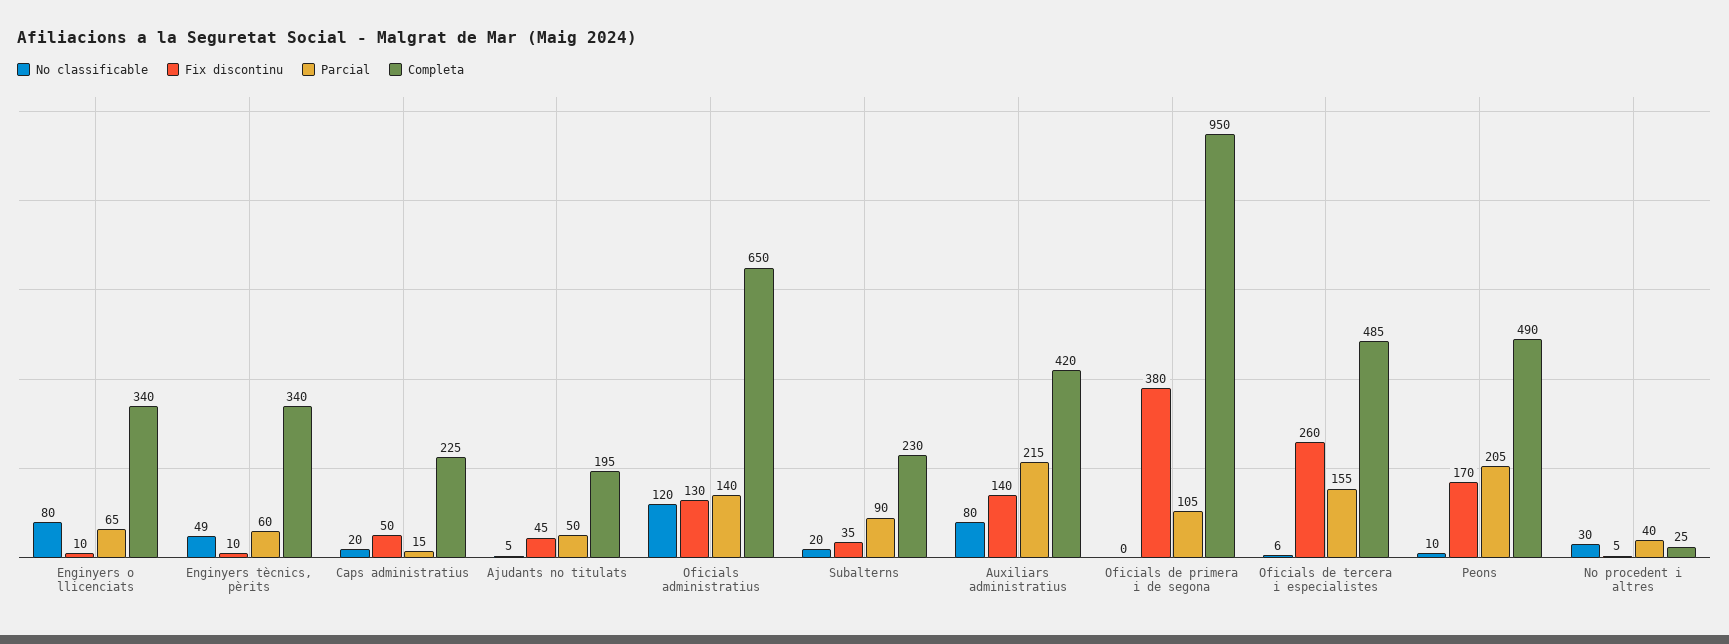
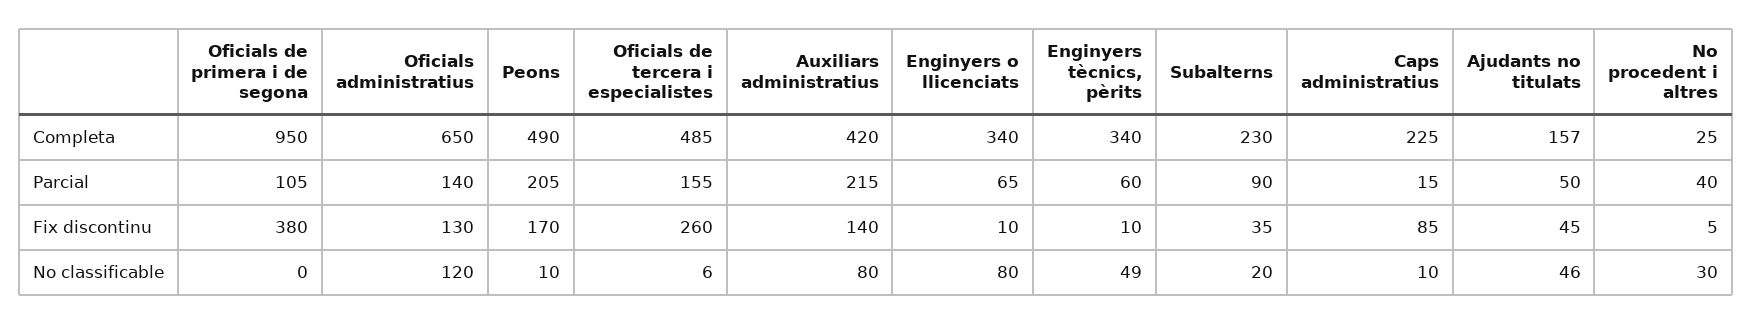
  {
    "No classificable": {
      "Enginyers o llicenciats": 80,
      "Enginyers tècnics, pèrits": 49,
-     "Caps administratius": 20,
+     "Caps administratius": 10,
-     "Ajudants no titulats": 5,
+     "Ajudants no titulats": 46,
      "Oficials administratius": 120,
      "Subalterns": 20,
      "Auxiliars administratius": 80,
      "Oficials de primera i de segona": 0,
      "Oficials de tercera i especialistes": 6,
      "Peons": 10,
      "No procedent i altres": 30
    },
    "Fix discontinu": {
      "Enginyers o llicenciats": 10,
      "Enginyers tècnics, pèrits": 10,
-     "Caps administratius": 50,
+     "Caps administratius": 85,
      "Ajudants no titulats": 45,
      "Oficials administratius": 130,
      "Subalterns": 35,
      "Auxiliars administratius": 140,
      "Oficials de primera i de segona": 380,
      "Oficials de tercera i especialistes": 260,
      "Peons": 170,
      "No procedent i altres": 5
    },
    "Parcial": {
      "Enginyers o llicenciats": 65,
      "Enginyers tècnics, pèrits": 60,
      "Caps administratius": 15,
      "Ajudants no titulats": 50,
      "Oficials administratius": 140,
      "Subalterns": 90,
      "Auxiliars administratius": 215,
      "Oficials de primera i de segona": 105,
      "Oficials de tercera i especialistes": 155,
      "Peons": 205,
      "No procedent i altres": 40
    },
    "Completa": {
      "Enginyers o llicenciats": 340,
      "Enginyers tècnics, pèrits": 340,
      "Caps administratius": 225,
-     "Ajudants no titulats": 195,
+     "Ajudants no titulats": 157,
      "Oficials administratius": 650,
      "Subalterns": 230,
      "Auxiliars administratius": 420,
      "Oficials de primera i de segona": 950,
      "Oficials de tercera i especialistes": 485,
      "Peons": 490,
      "No procedent i altres": 25
    }
  }

